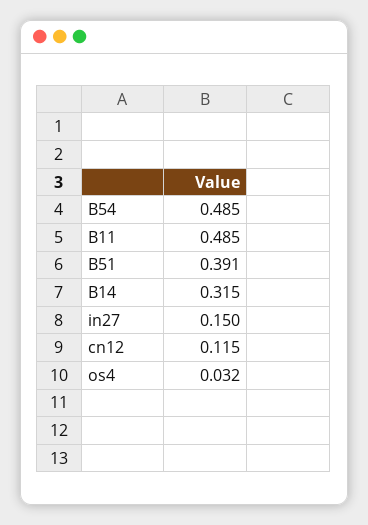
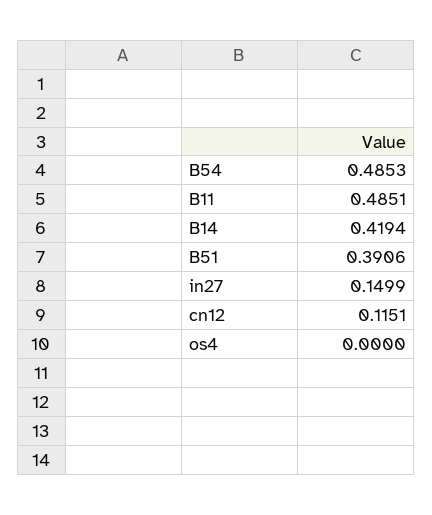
  {
    "B54": 0.4853,
    "B11": 0.4851,
    "B51": 0.3906,
-   "B14": 0.315,
+   "B14": 0.4194,
    "in27": 0.1499,
    "cn12": 0.1151,
-   "os4": 0.032
+   "os4": 0
  }

